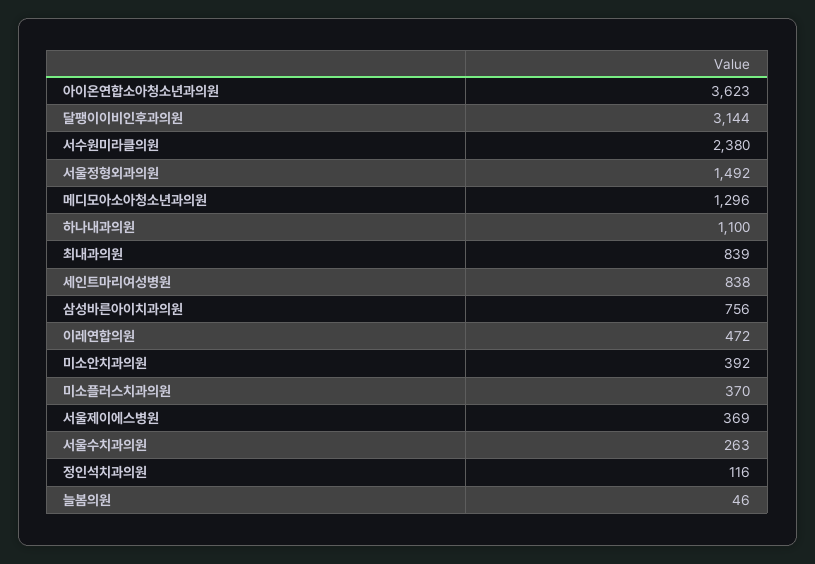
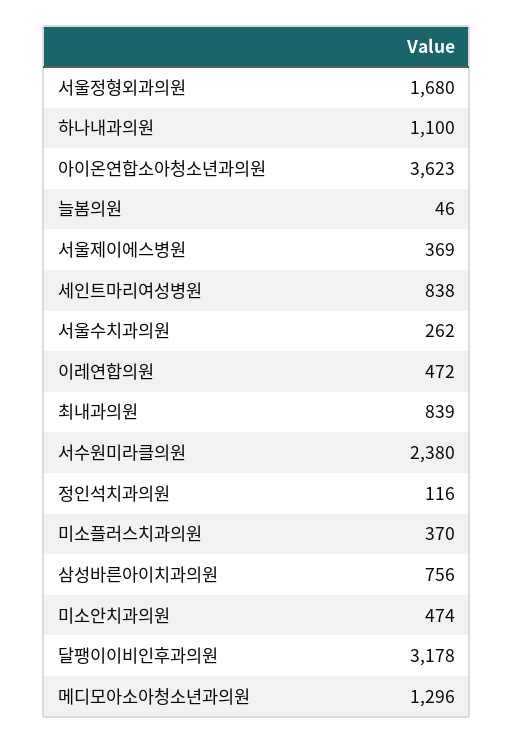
  {
    "아이온연합소아청소년과의원": 3623,
-   "달팽이이비인후과의원": 3144,
+   "달팽이이비인후과의원": 3178,
    "서수원미라클의원": 2380,
-   "서울정형외과의원": 1492,
+   "서울정형외과의원": 1680,
    "메디모아소아청소년과의원": 1296,
    "하나내과의원": 1100,
    "최내과의원": 839,
    "세인트마리여성병원": 838,
    "삼성바른아이치과의원": 756,
    "이레연합의원": 472,
-   "미소안치과의원": 392,
+   "미소안치과의원": 474,
    "미소플러스치과의원": 370,
    "서울제이에스병원": 369,
-   "서울수치과의원": 263,
+   "서울수치과의원": 262,
    "정인석치과의원": 116,
    "늘봄의원": 46
  }

